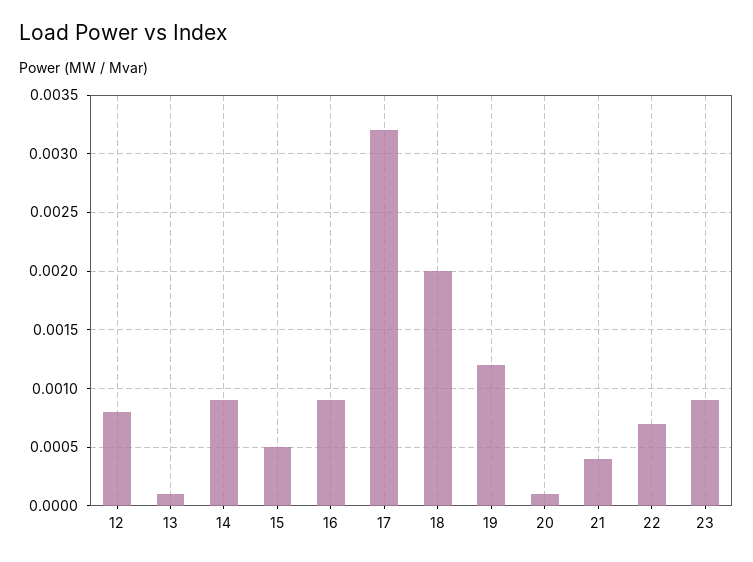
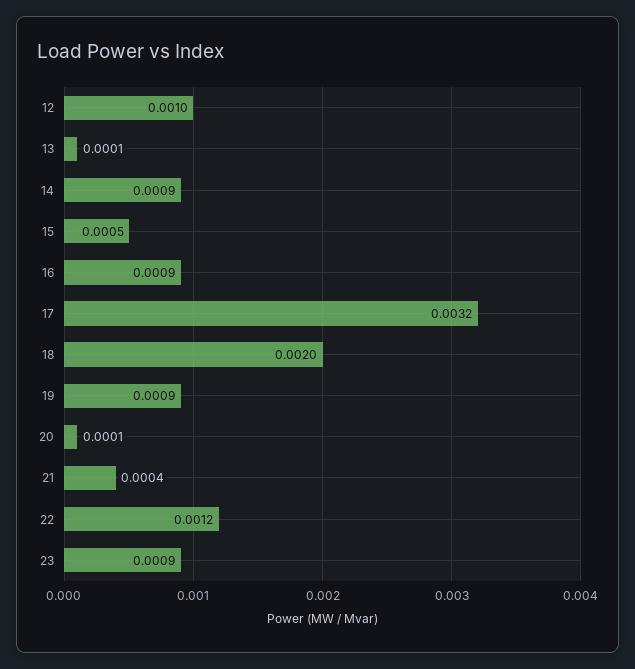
  {
-   "12": 0.0008,
+   "12": 0.001,
    "13": 0.0001,
    "14": 0.0009,
    "15": 0.0005,
    "16": 0.0009,
    "17": 0.0032,
    "18": 0.002,
-   "19": 0.0012,
+   "19": 0.0009,
    "20": 0.0001,
    "21": 0.0004,
-   "22": 0.0007,
+   "22": 0.0012,
    "23": 0.0009
  }

